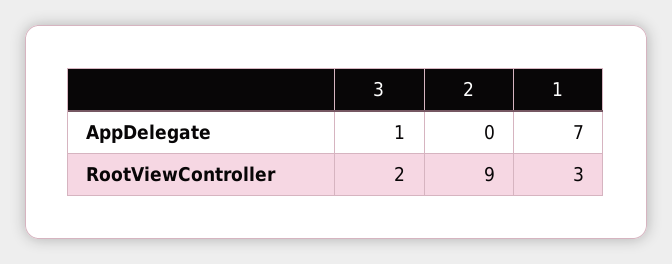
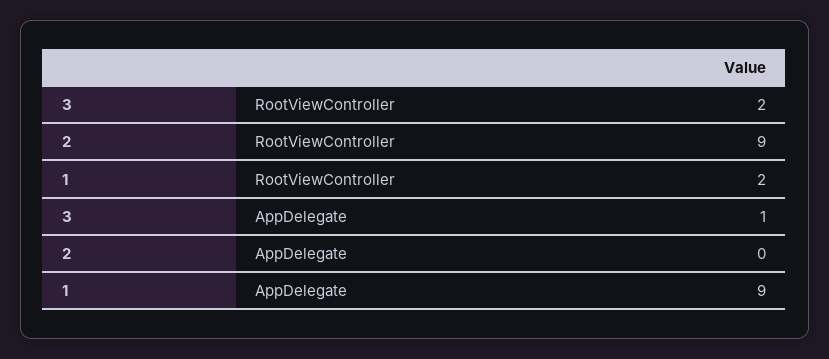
  {
    "3": {
      "AppDelegate": 1,
      "RootViewController": 2
    },
    "2": {
      "AppDelegate": 0,
      "RootViewController": 9
    },
    "1": {
-     "AppDelegate": 7,
+     "AppDelegate": 9,
-     "RootViewController": 3
+     "RootViewController": 2
    }
  }

